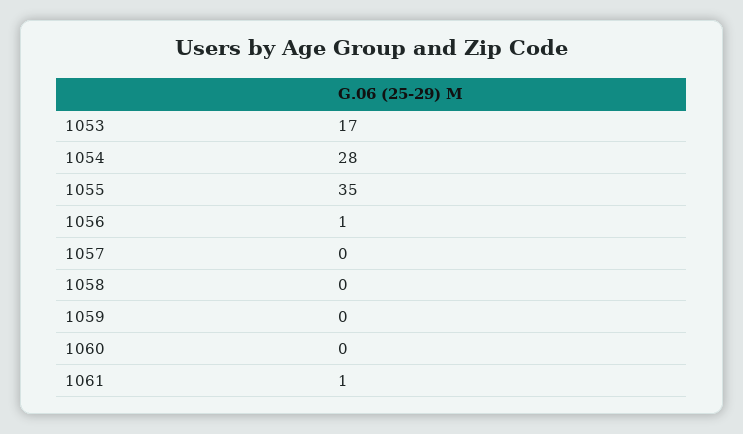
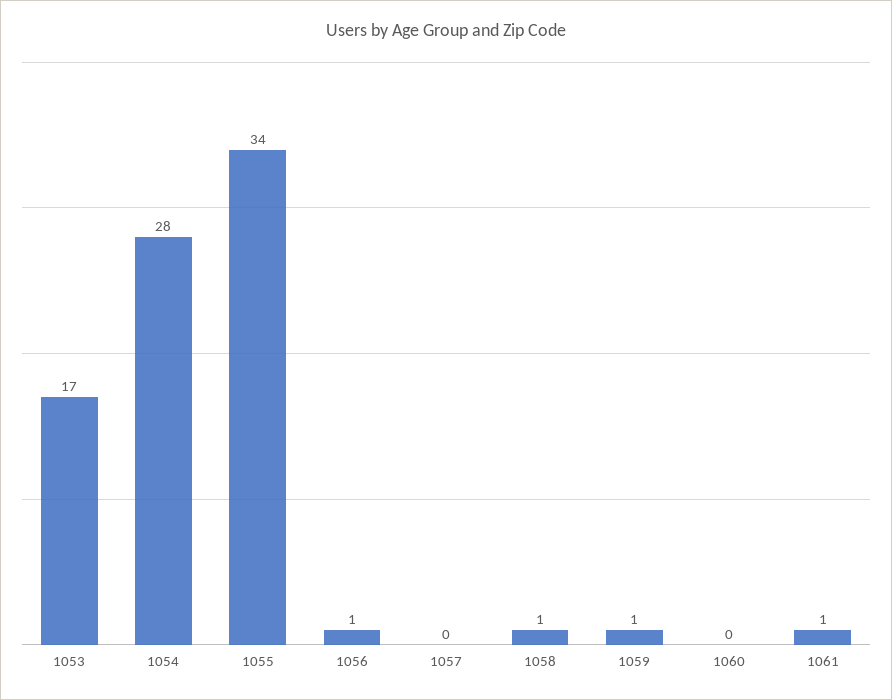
  {
    "1053": 17,
    "1054": 28,
-   "1055": 35,
+   "1055": 34,
    "1056": 1,
    "1057": 0,
-   "1058": 0,
+   "1058": 1,
-   "1059": 0,
+   "1059": 1,
    "1060": 0,
    "1061": 1
  }

